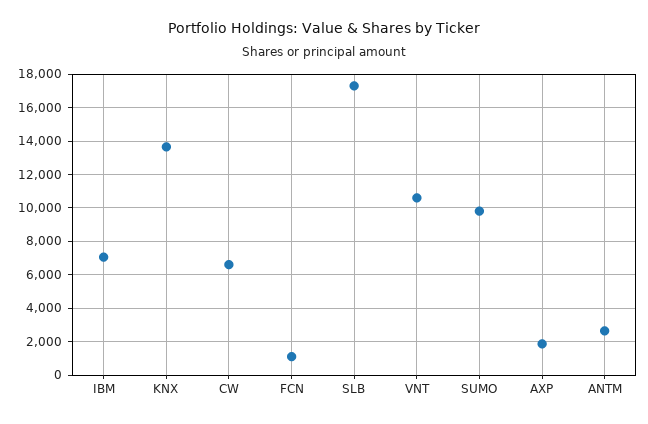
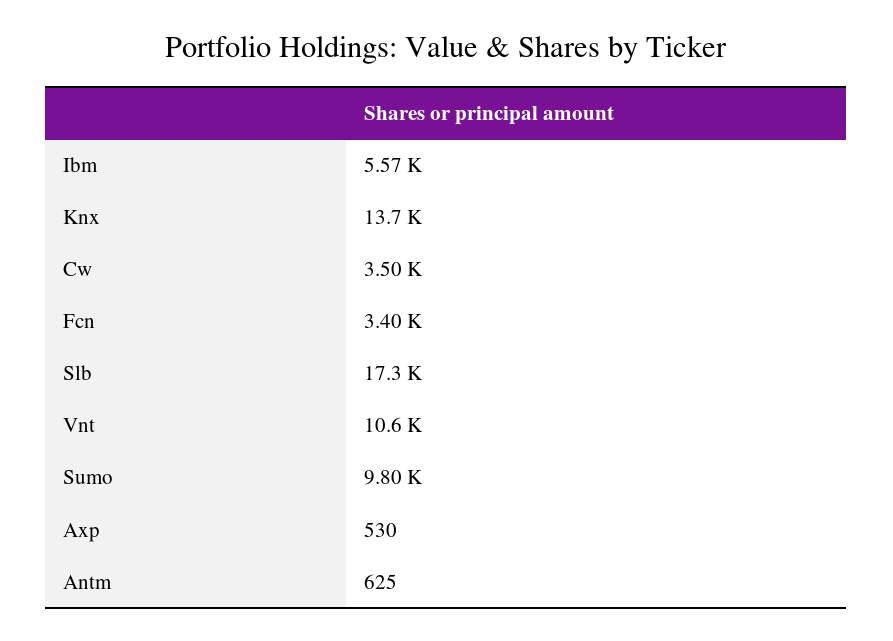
  {
-   "IBM": 7000,
+   "IBM": 5570,
    "KNX": 13700,
-   "CW": 6500,
+   "CW": 3500,
-   "FCN": 1000,
+   "FCN": 3400,
    "SLB": 17300,
    "VNT": 10600,
    "SUMO": 9800,
-   "AXP": 2000,
+   "AXP": 530,
-   "ANTM": 2500
+   "ANTM": 625
  }

